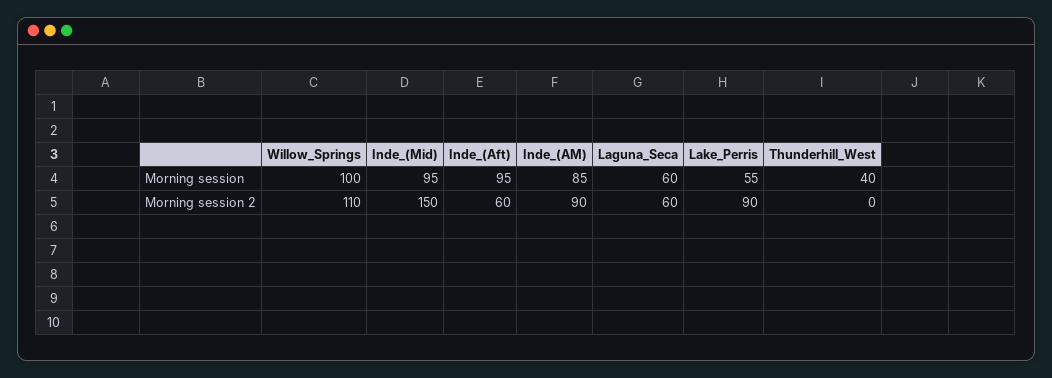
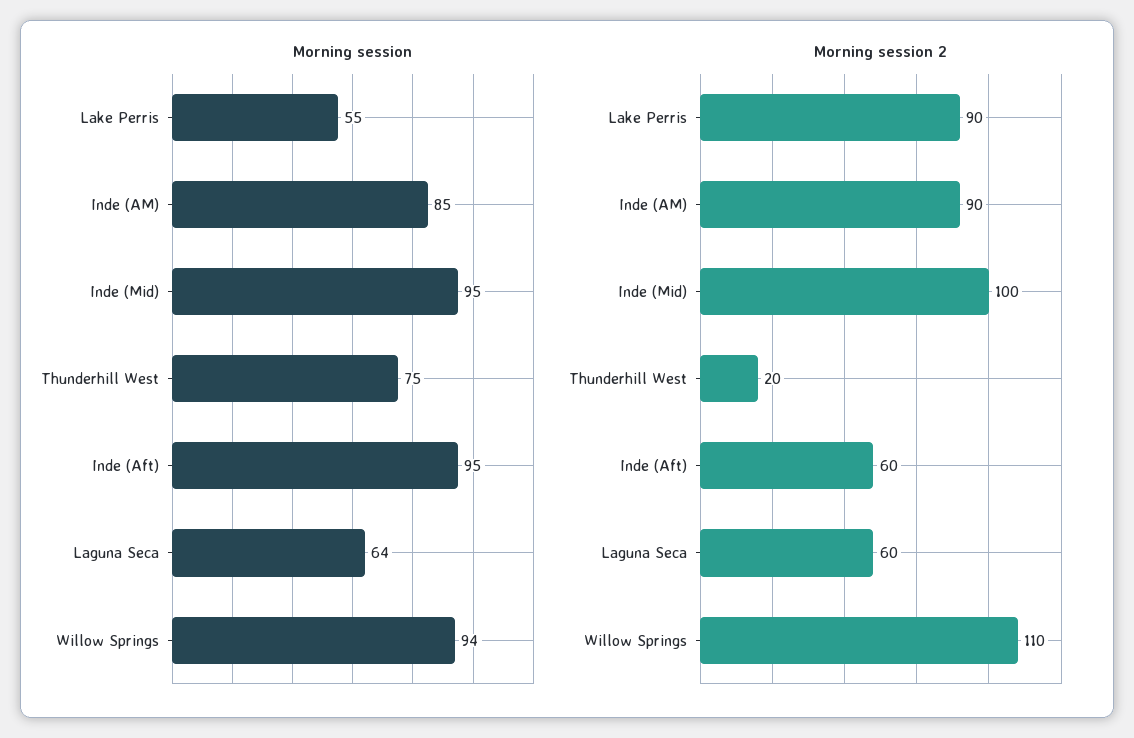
  {
    "Morning session": {
-     "Willow_Springs": 100,
+     "Willow_Springs": 94,
      "Inde_(Mid)": 95,
      "Inde_(Aft)": 95,
      "Inde_(AM)": 85,
-     "Laguna_Seca": 60,
+     "Laguna_Seca": 64,
      "Lake_Perris": 55,
-     "Thunderhill_West": 40
+     "Thunderhill_West": 75
    },
    "Morning session 2": {
      "Willow_Springs": 110,
-     "Inde_(Mid)": 150,
+     "Inde_(Mid)": 100,
      "Inde_(Aft)": 60,
      "Inde_(AM)": 90,
      "Laguna_Seca": 60,
      "Lake_Perris": 90,
-     "Thunderhill_West": 0
+     "Thunderhill_West": 20
    }
  }

